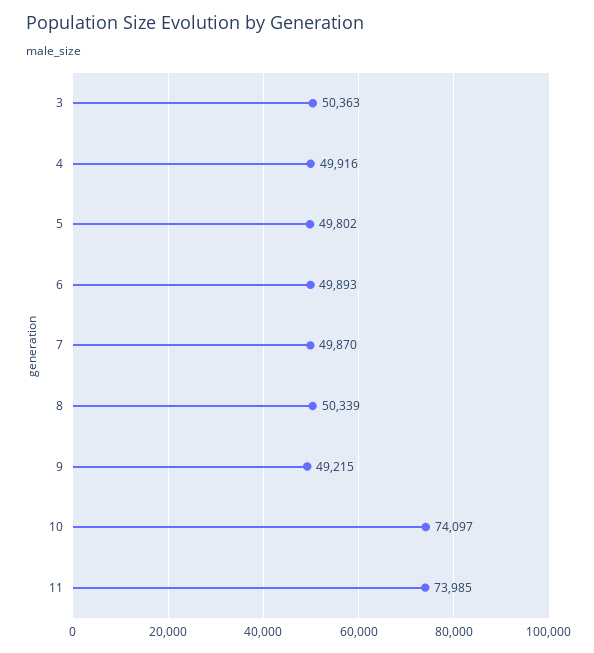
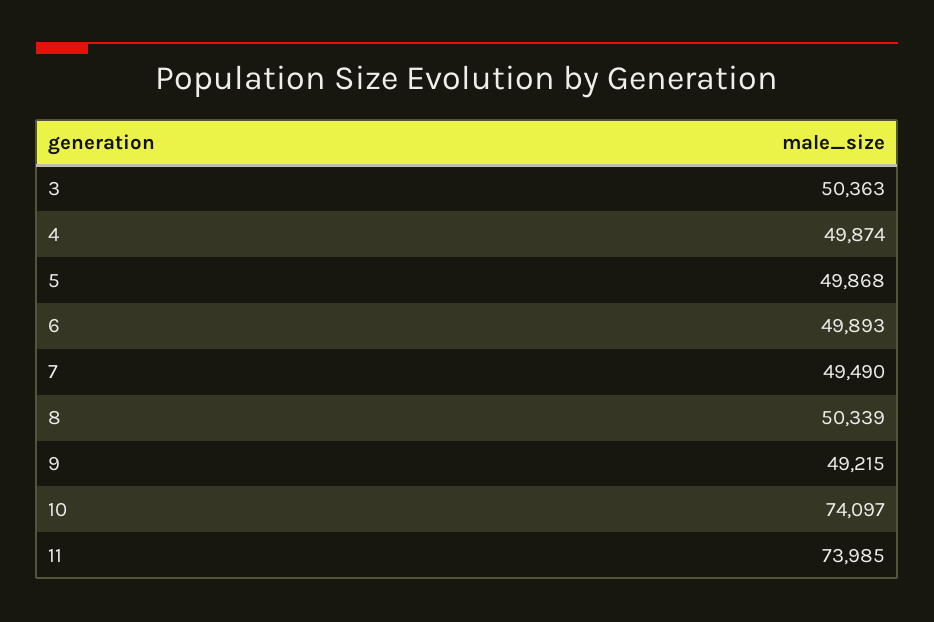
  {
    "3": 50363,
-   "4": 49916,
+   "4": 49874,
-   "5": 49802,
+   "5": 49868,
    "6": 49893,
-   "7": 49870,
+   "7": 49490,
    "8": 50339,
    "9": 49215,
    "10": 74097,
    "11": 73985
  }

